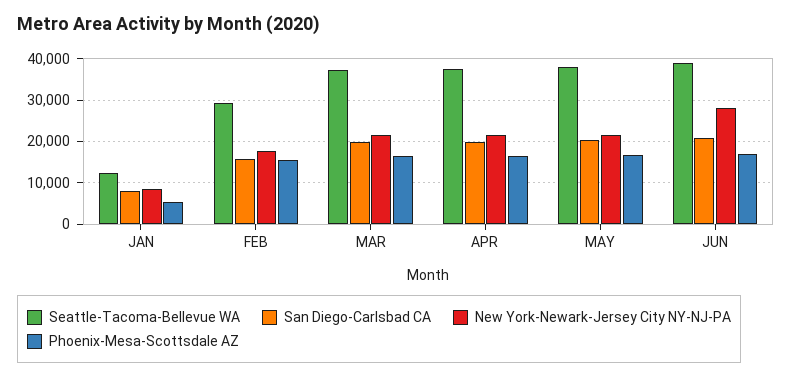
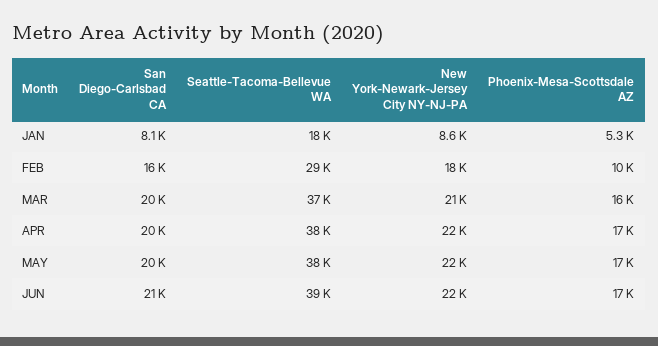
  {
    "Seattle-Tacoma-Bellevue WA": {
-     "JAN": 12000,
+     "JAN": 18000,
      "FEB": 29000,
      "MAR": 37000,
      "APR": 38000,
      "MAY": 38000,
      "JUN": 39000
    },
    "San Diego-Carlsbad CA": {
      "JAN": 8100,
      "FEB": 16000,
      "MAR": 20000,
      "APR": 20000,
      "MAY": 20000,
      "JUN": 21000
    },
    "New York-Newark-Jersey City NY-NJ-PA": {
      "JAN": 8600,
      "FEB": 18000,
      "MAR": 21000,
      "APR": 22000,
      "MAY": 22000,
-     "JUN": 28000
+     "JUN": 22000
    },
    "Phoenix-Mesa-Scottsdale AZ": {
      "JAN": 5300,
-     "FEB": 16000,
+     "FEB": 10000,
      "MAR": 16000,
      "APR": 17000,
      "MAY": 17000,
      "JUN": 17000
    }
  }

